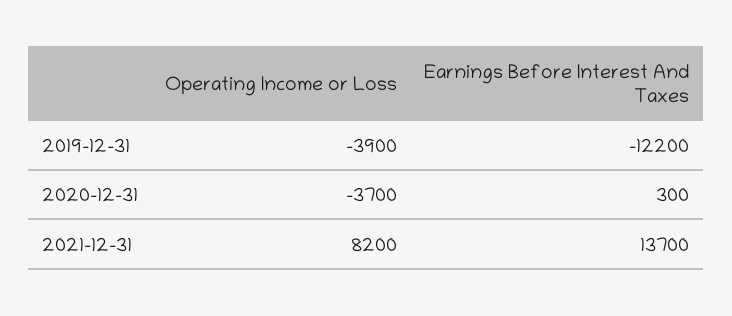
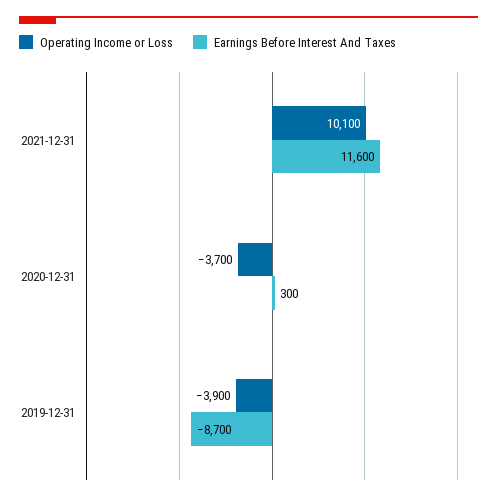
  {
    "Operating Income or Loss": {
      "2019-12-31": -3900,
      "2020-12-31": -3700,
-     "2021-12-31": 8200
+     "2021-12-31": 10100
    },
    "Earnings Before Interest And Taxes": {
-     "2019-12-31": -12200,
+     "2019-12-31": -8700,
      "2020-12-31": 300,
-     "2021-12-31": 13700
+     "2021-12-31": 11600
    }
  }

